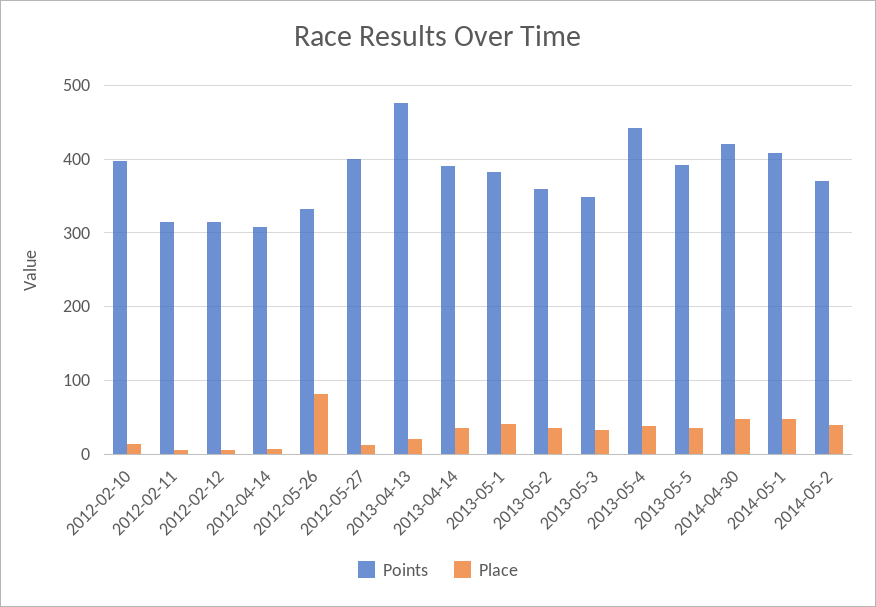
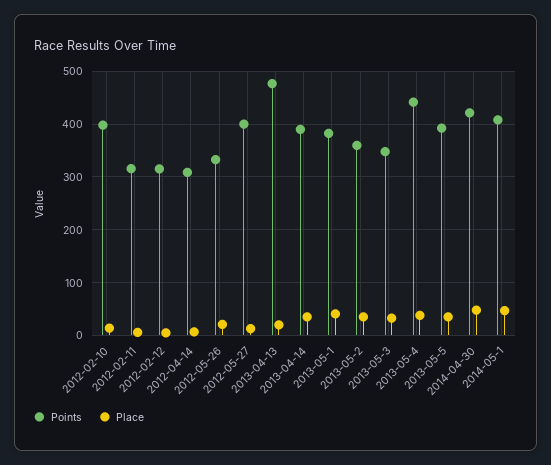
  {
    "Points": {
      "2012-02-10": 400,
      "2012-02-11": 320,
      "2012-02-12": 320,
      "2012-04-14": 310,
      "2012-05-26": 330,
      "2012-05-27": 400,
      "2013-04-13": 480,
      "2013-04-14": 390,
      "2013-05-1": 380,
      "2013-05-2": 360,
      "2013-05-3": 350,
      "2013-05-4": 440,
      "2013-05-5": 390,
      "2014-04-30": 420,
-     "2014-05-1": 410,
+     "2014-05-1": 410
-     "2014-05-2": 370
    },
    "Place": {
      "2012-02-10": 10,
      "2012-02-11": 10,
      "2012-02-12": 10,
      "2012-04-14": 10,
-     "2012-05-26": 80,
+     "2012-05-26": 20,
      "2012-05-27": 10,
      "2013-04-13": 20,
      "2013-04-14": 40,
      "2013-05-1": 40,
      "2013-05-2": 40,
      "2013-05-3": 30,
      "2013-05-4": 40,
      "2013-05-5": 40,
      "2014-04-30": 50,
-     "2014-05-1": 50,
+     "2014-05-1": 50
-     "2014-05-2": 40
    }
  }

